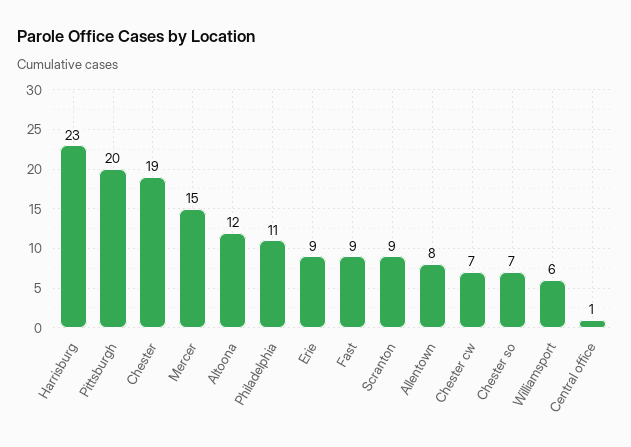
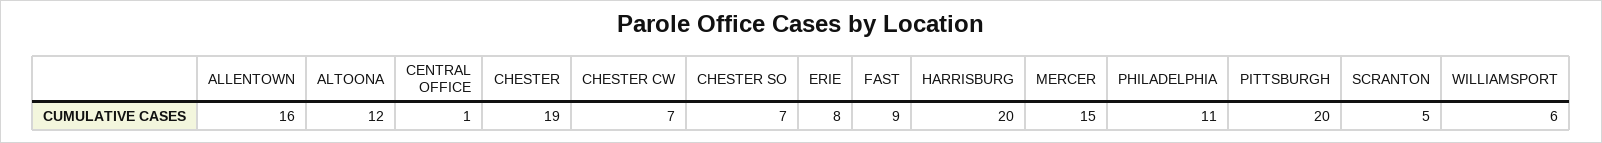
  {
-   "Harrisburg": 23,
+   "Harrisburg": 20,
    "Pittsburgh": 20,
    "Chester": 19,
    "Mercer": 15,
    "Altoona": 12,
    "Philadelphia": 11,
-   "Erie": 9,
+   "Erie": 8,
    "Fast": 9,
-   "Scranton": 9,
+   "Scranton": 5,
-   "Allentown": 8,
+   "Allentown": 16,
    "Chester cw": 7,
    "Chester so": 7,
    "Williamsport": 6,
    "Central office": 1
  }

